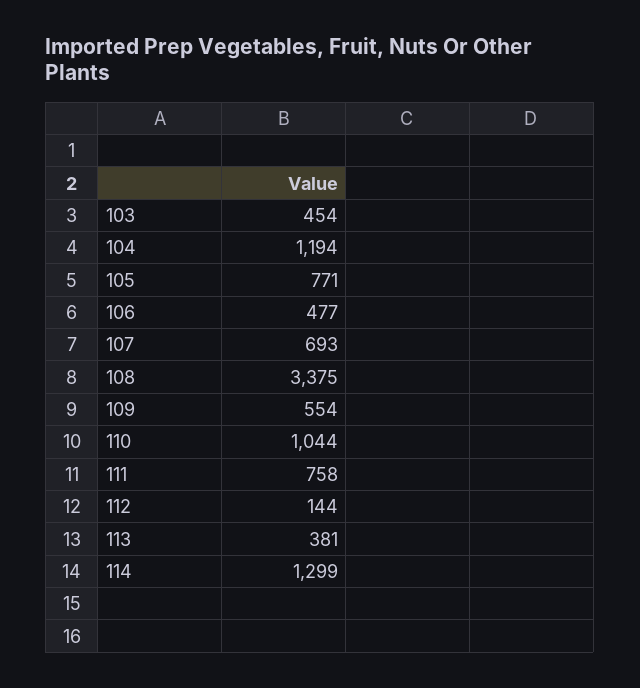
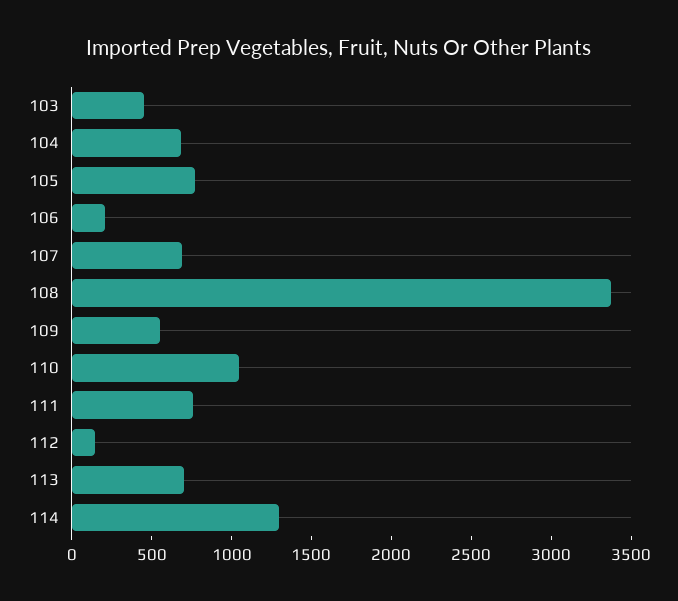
  {
    "103": 454,
-   "104": 1194,
+   "104": 700,
    "105": 771,
-   "106": 477,
+   "106": 200,
    "107": 693,
    "108": 3375,
    "109": 554,
    "110": 1044,
    "111": 758,
    "112": 144,
-   "113": 381,
+   "113": 700,
    "114": 1299
  }

